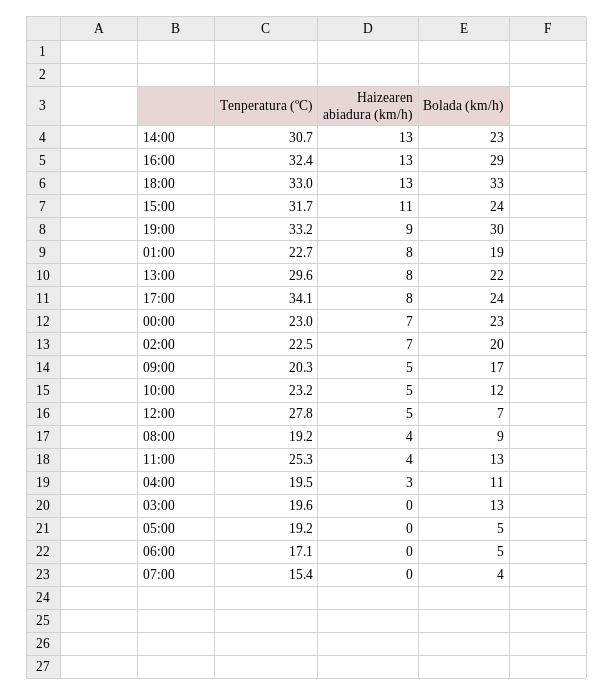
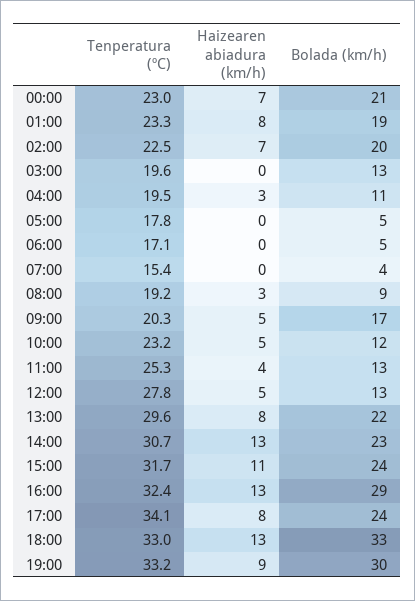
  {
    "Tenperatura (ºC)": {
      "14:00": 30.7,
      "16:00": 32.4,
      "18:00": 33,
      "15:00": 31.7,
      "19:00": 33.2,
-     "01:00": 22.7,
+     "01:00": 23.3,
      "13:00": 29.6,
      "17:00": 34.1,
      "00:00": 23,
      "02:00": 22.5,
      "09:00": 20.3,
      "10:00": 23.2,
      "12:00": 27.8,
      "08:00": 19.2,
      "11:00": 25.3,
      "04:00": 19.5,
      "03:00": 19.6,
-     "05:00": 19.2,
+     "05:00": 17.8,
      "06:00": 17.1,
      "07:00": 15.4
    },
    "Haizearen abiadura (km/h)": {
      "14:00": 13,
      "16:00": 13,
      "18:00": 13,
      "15:00": 11,
      "19:00": 9,
      "01:00": 8,
      "13:00": 8,
      "17:00": 8,
      "00:00": 7,
      "02:00": 7,
      "09:00": 5,
      "10:00": 5,
      "12:00": 5,
-     "08:00": 4,
+     "08:00": 3,
      "11:00": 4,
      "04:00": 3,
      "03:00": 0,
      "05:00": 0,
      "06:00": 0,
      "07:00": 0
    },
    "Bolada (km/h)": {
      "14:00": 23,
      "16:00": 29,
      "18:00": 33,
      "15:00": 24,
      "19:00": 30,
      "01:00": 19,
      "13:00": 22,
      "17:00": 24,
-     "00:00": 23,
+     "00:00": 21,
      "02:00": 20,
      "09:00": 17,
      "10:00": 12,
-     "12:00": 7,
+     "12:00": 13,
      "08:00": 9,
      "11:00": 13,
      "04:00": 11,
      "03:00": 13,
      "05:00": 5,
      "06:00": 5,
      "07:00": 4
    }
  }

